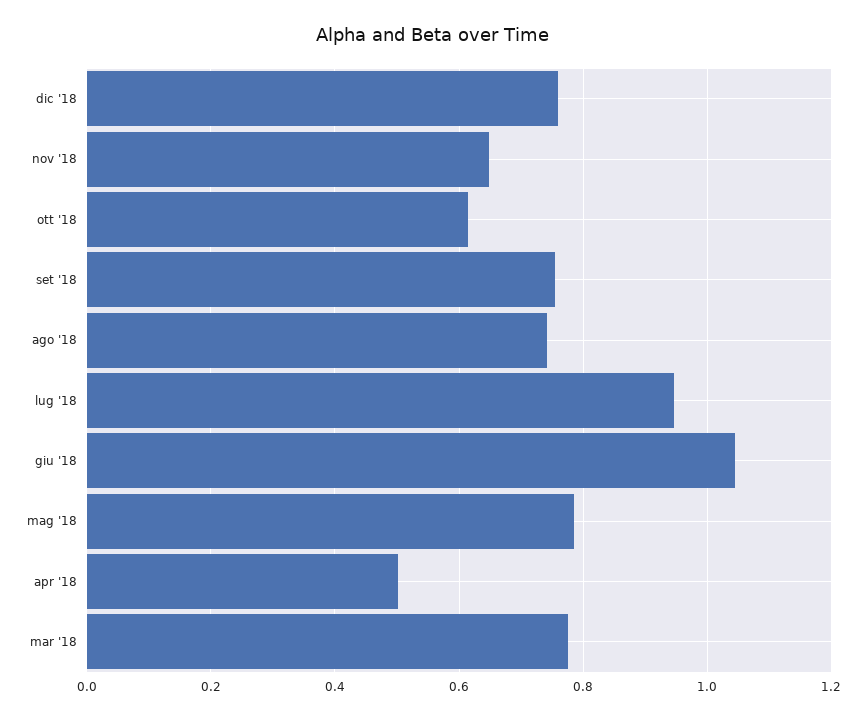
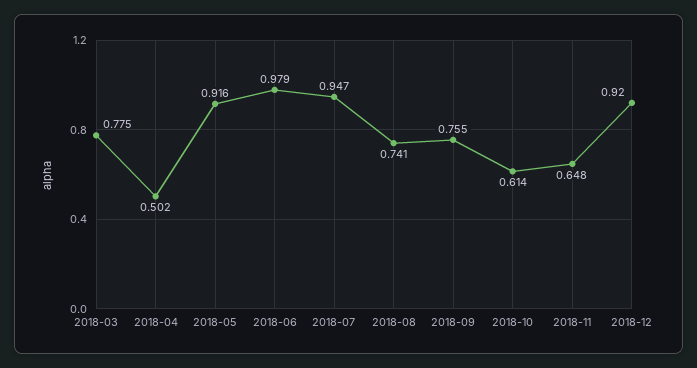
  {
-   "dic '18": 0.76,
+   "dic '18": 0.92,
    "nov '18": 0.648,
    "ott '18": 0.614,
    "set '18": 0.755,
    "ago '18": 0.741,
    "lug '18": 0.947,
-   "giu '18": 1.04,
+   "giu '18": 0.979,
-   "mag '18": 0.78,
+   "mag '18": 0.916,
    "apr '18": 0.502,
    "mar '18": 0.775
  }

